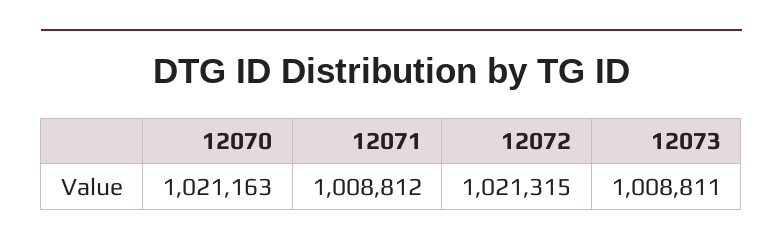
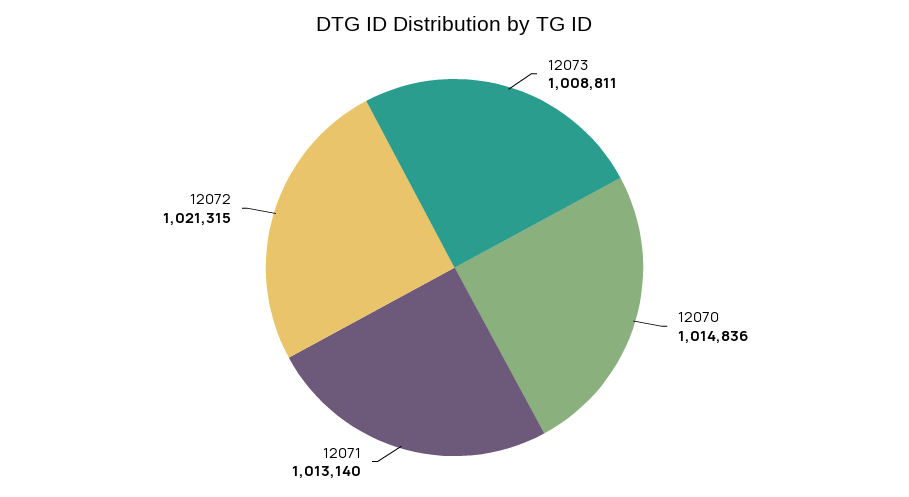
  {
-   "12070": 1021163,
+   "12070": 1014836,
-   "12071": 1008812,
+   "12071": 1013140,
    "12072": 1021315,
    "12073": 1008811
  }

